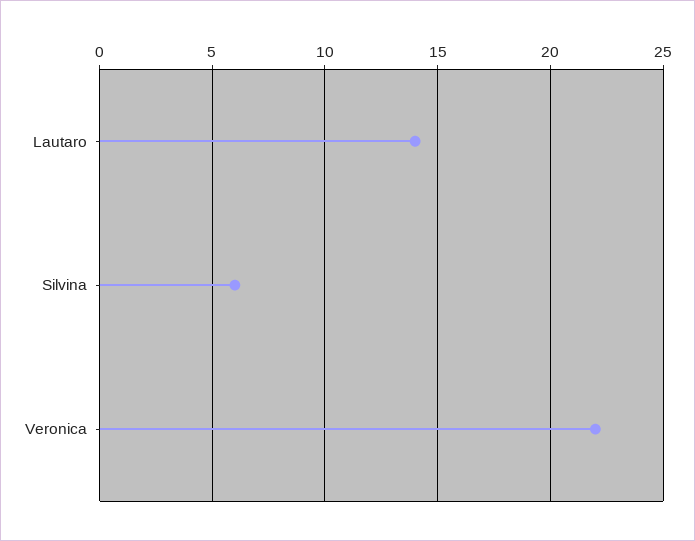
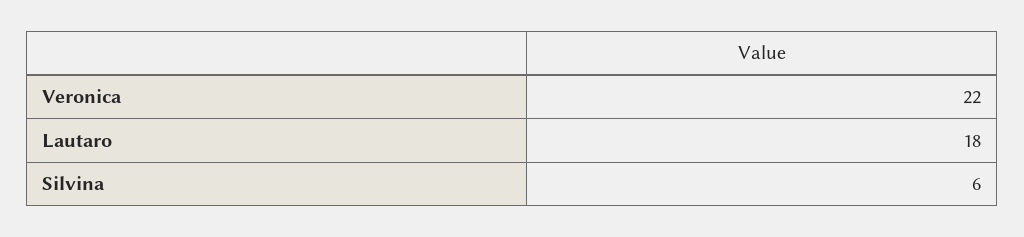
  {
-   "Lautaro": 14,
+   "Lautaro": 18,
    "Silvina": 6,
    "Veronica": 22
  }

